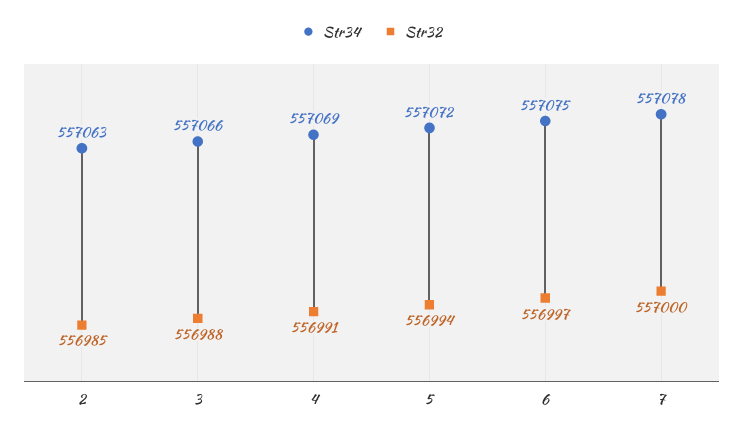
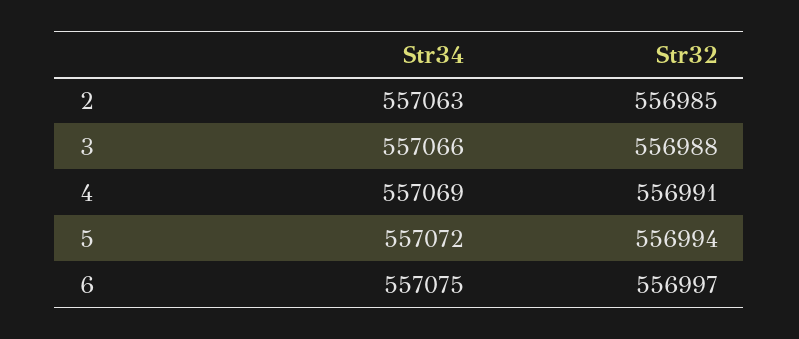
  {
    "Str34": {
      "2": 557063,
      "3": 557066,
      "4": 557069,
      "5": 557072,
-     "6": 557075,
+     "6": 557075
-     "7": 557078
    },
    "Str32": {
      "2": 556985,
      "3": 556988,
      "4": 556991,
      "5": 556994,
-     "6": 556997,
+     "6": 556997
-     "7": 557000
    }
  }

